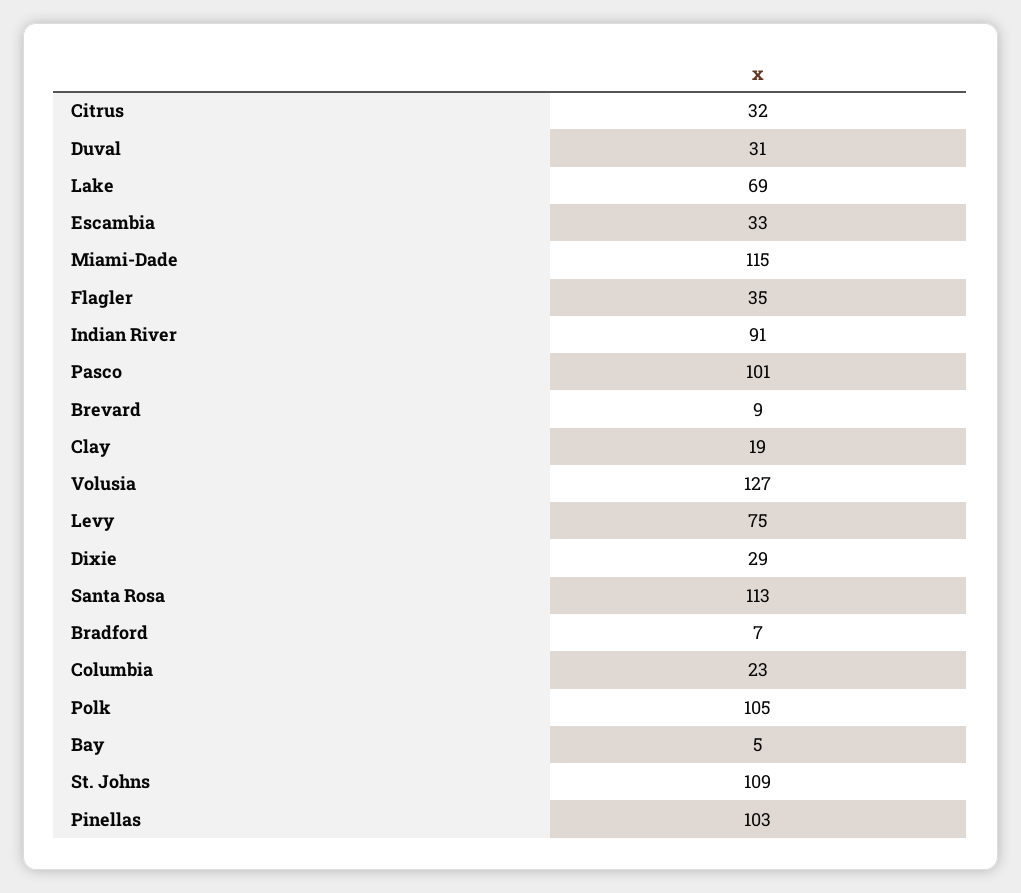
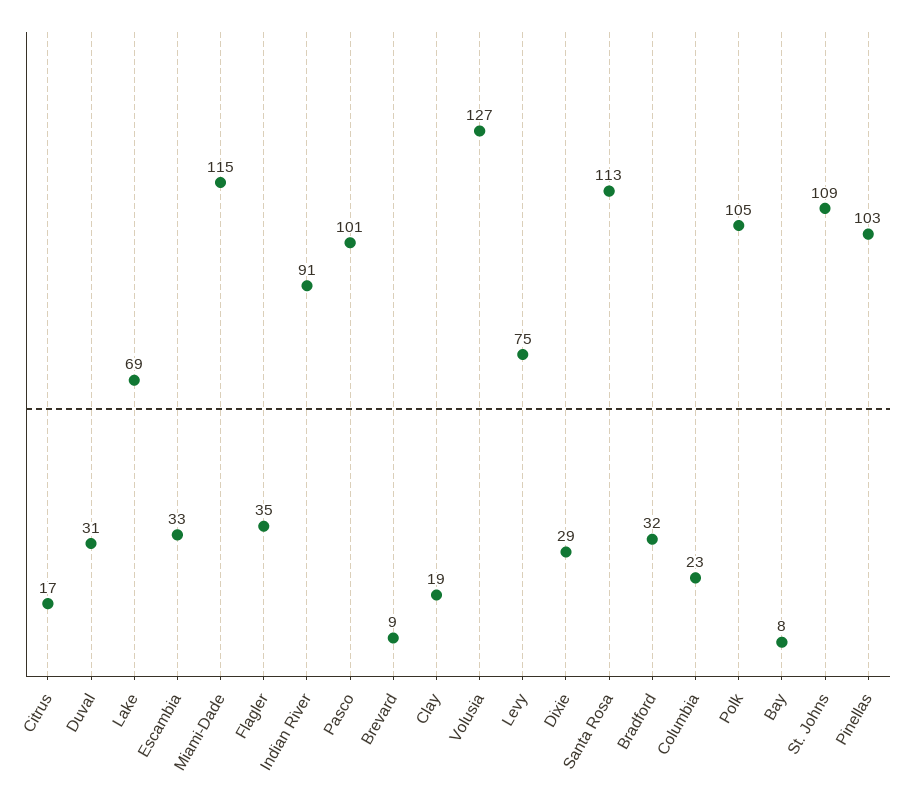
  {
-   "Citrus": 32,
+   "Citrus": 17,
    "Duval": 31,
    "Lake": 69,
    "Escambia": 33,
    "Miami-Dade": 115,
    "Flagler": 35,
    "Indian River": 91,
    "Pasco": 101,
    "Brevard": 9,
    "Clay": 19,
    "Volusia": 127,
    "Levy": 75,
    "Dixie": 29,
    "Santa Rosa": 113,
-   "Bradford": 7,
+   "Bradford": 32,
    "Columbia": 23,
    "Polk": 105,
-   "Bay": 5,
+   "Bay": 8,
    "St. Johns": 109,
    "Pinellas": 103
  }

